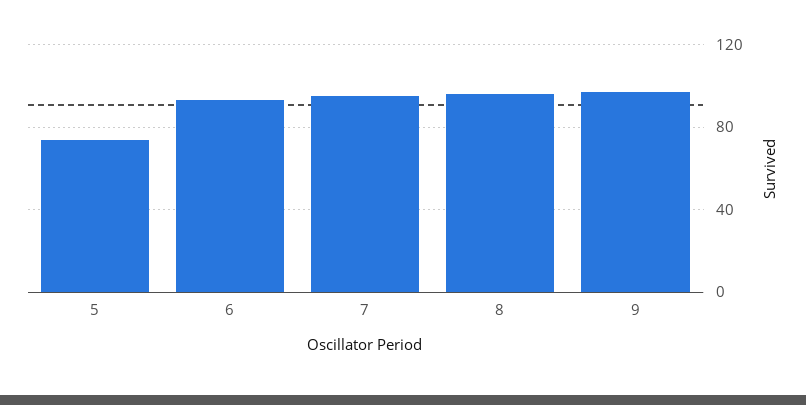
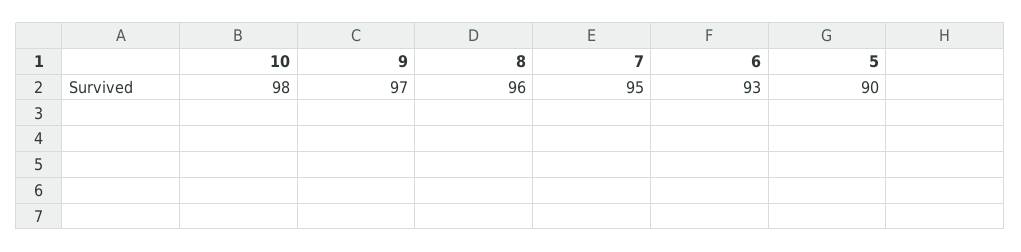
  {
-   "5": 75,
+   "5": 90,
    "6": 93,
    "7": 95,
    "8": 96,
-   "9": 97
+   "9": 97,
+   "10": 98
  }

